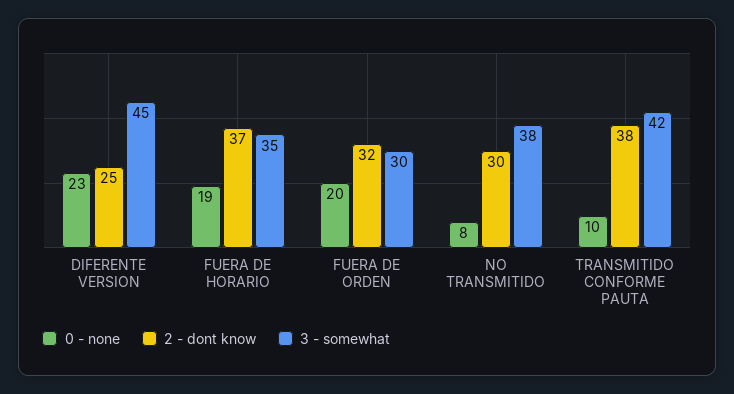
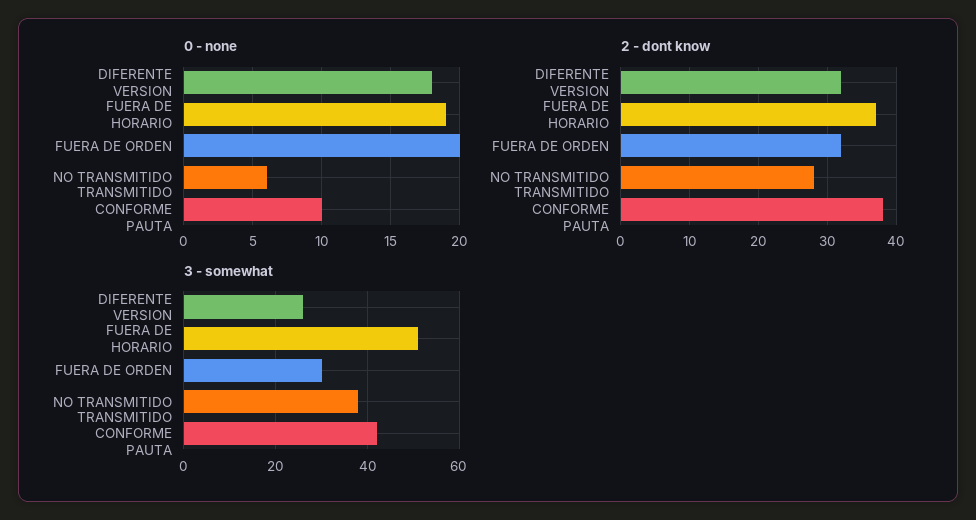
  {
    "0 - none": {
-     "DIFERENTE VERSION": 23,
+     "DIFERENTE VERSION": 18,
      "FUERA DE HORARIO": 19,
      "FUERA DE ORDEN": 20,
-     "NO TRANSMITIDO": 8,
+     "NO TRANSMITIDO": 6,
      "TRANSMITIDO CONFORME PAUTA": 10
    },
    "2 - dont know": {
-     "DIFERENTE VERSION": 25,
+     "DIFERENTE VERSION": 32,
      "FUERA DE HORARIO": 37,
      "FUERA DE ORDEN": 32,
-     "NO TRANSMITIDO": 30,
+     "NO TRANSMITIDO": 28,
      "TRANSMITIDO CONFORME PAUTA": 38
    },
    "3 - somewhat": {
-     "DIFERENTE VERSION": 45,
+     "DIFERENTE VERSION": 25,
-     "FUERA DE HORARIO": 35,
+     "FUERA DE HORARIO": 50,
      "FUERA DE ORDEN": 30,
      "NO TRANSMITIDO": 38,
      "TRANSMITIDO CONFORME PAUTA": 42
    }
  }

